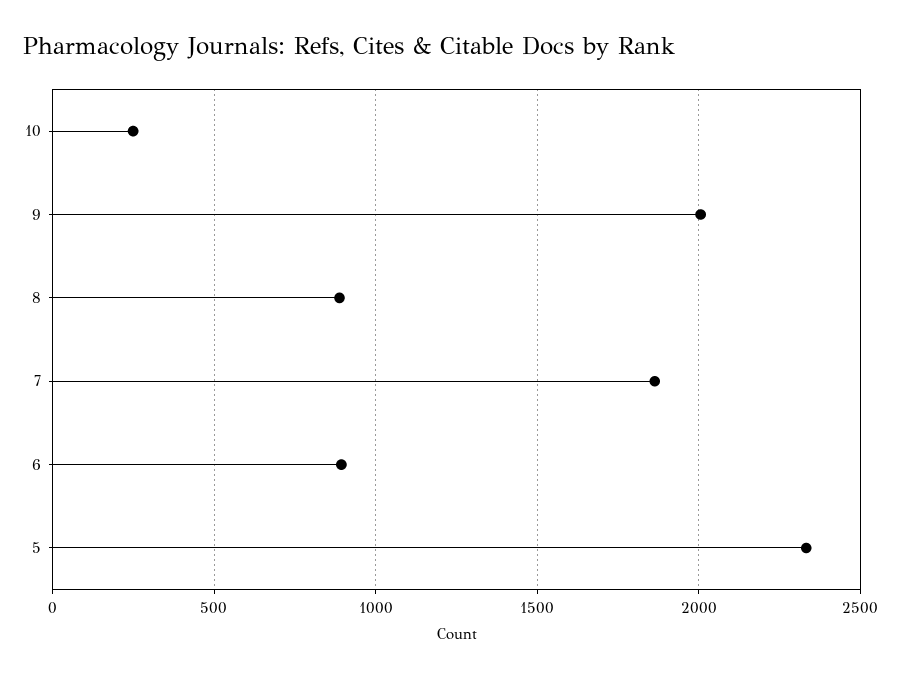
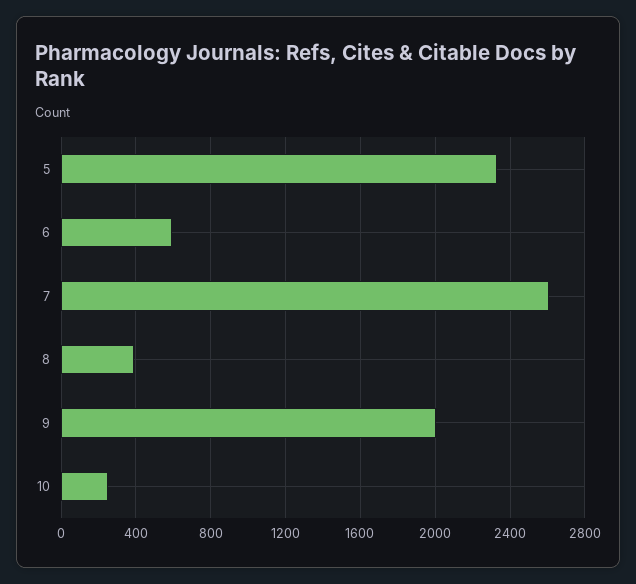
  {
    "10": 250,
    "9": 2000,
-   "8": 900,
+   "8": 400,
-   "7": 1850,
+   "7": 2600,
-   "6": 900,
+   "6": 600,
    "5": 2350
  }

